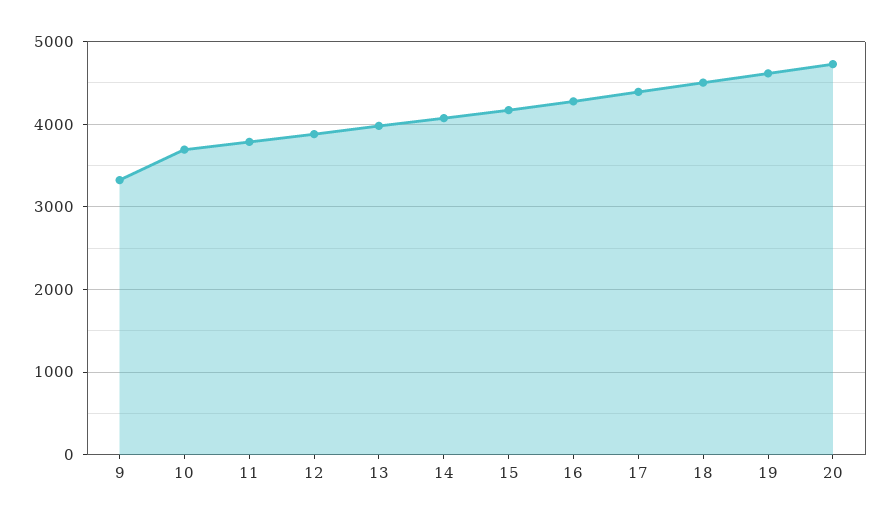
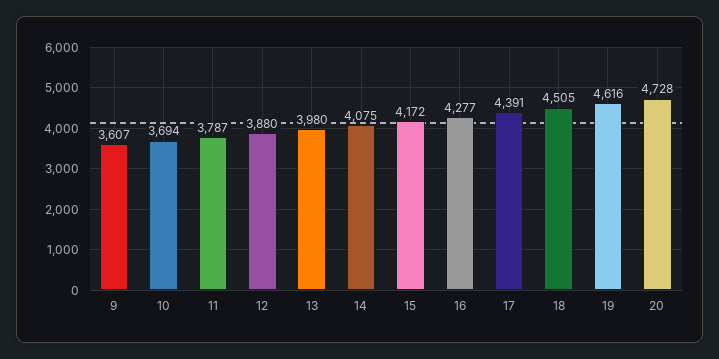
  {
-   "9": 3300,
+   "9": 3607,
    "10": 3694,
    "11": 3787,
    "12": 3880,
    "13": 3980,
    "14": 4075,
    "15": 4172,
    "16": 4277,
    "17": 4391,
    "18": 4505,
    "19": 4616,
    "20": 4728
  }

